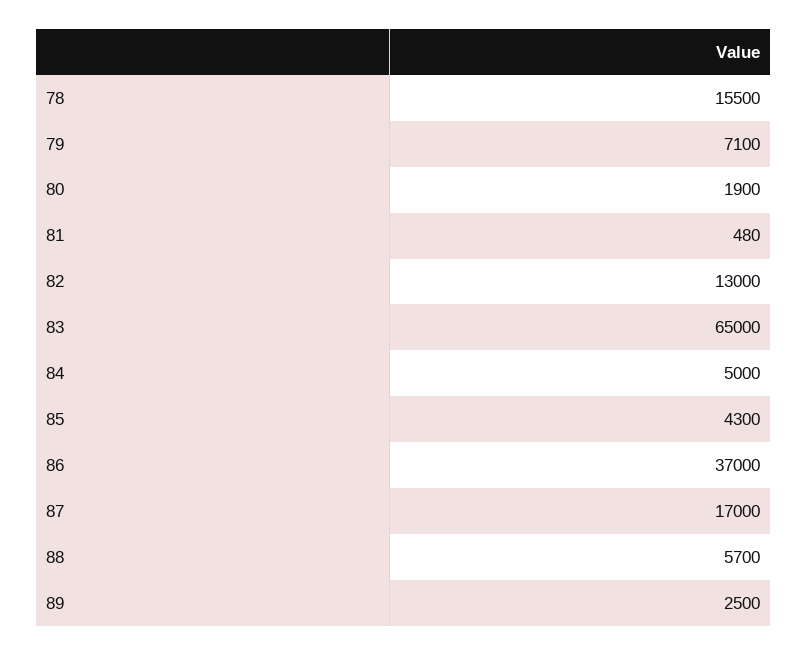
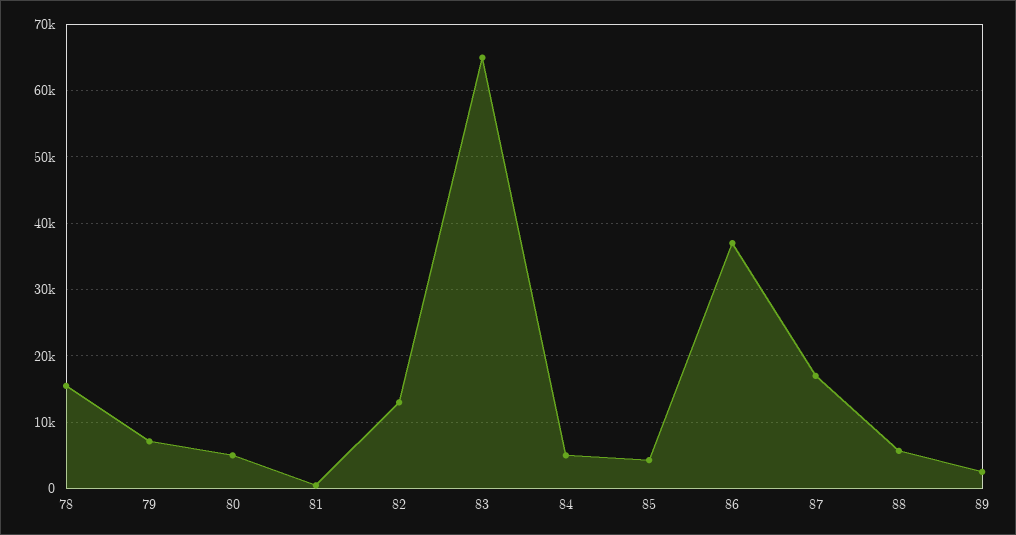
  {
    "78": 15500,
    "79": 7100,
-   "80": 1900,
+   "80": 5000,
    "81": 480,
    "82": 13000,
    "83": 65000,
    "84": 5000,
    "85": 4300,
    "86": 37000,
    "87": 17000,
    "88": 5700,
    "89": 2500
  }

